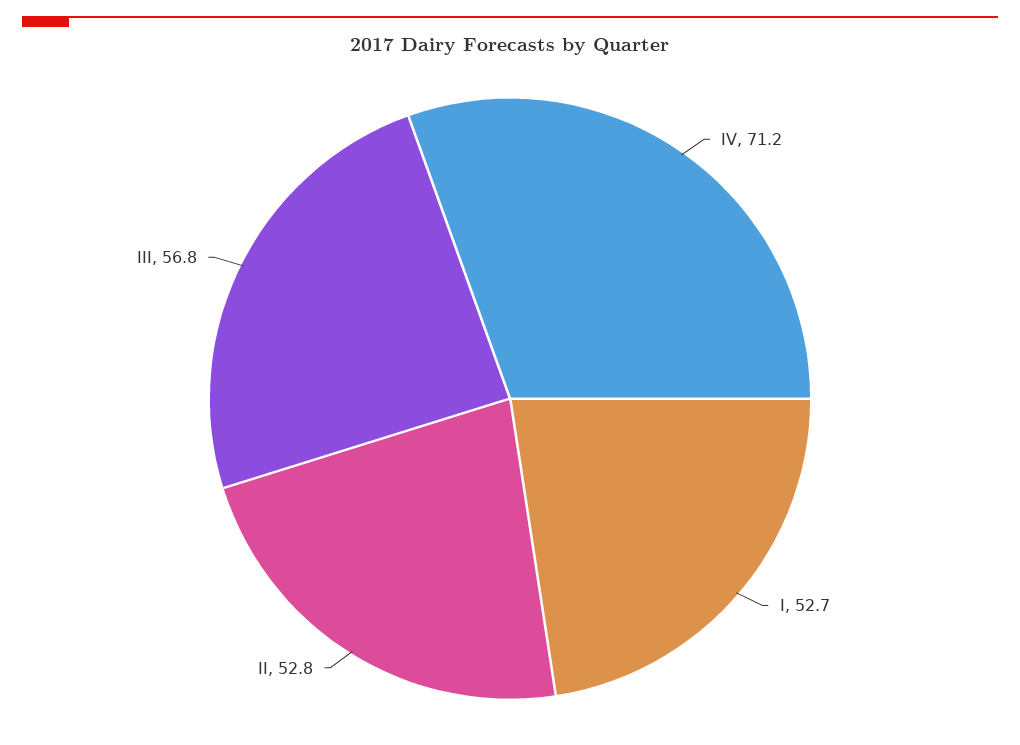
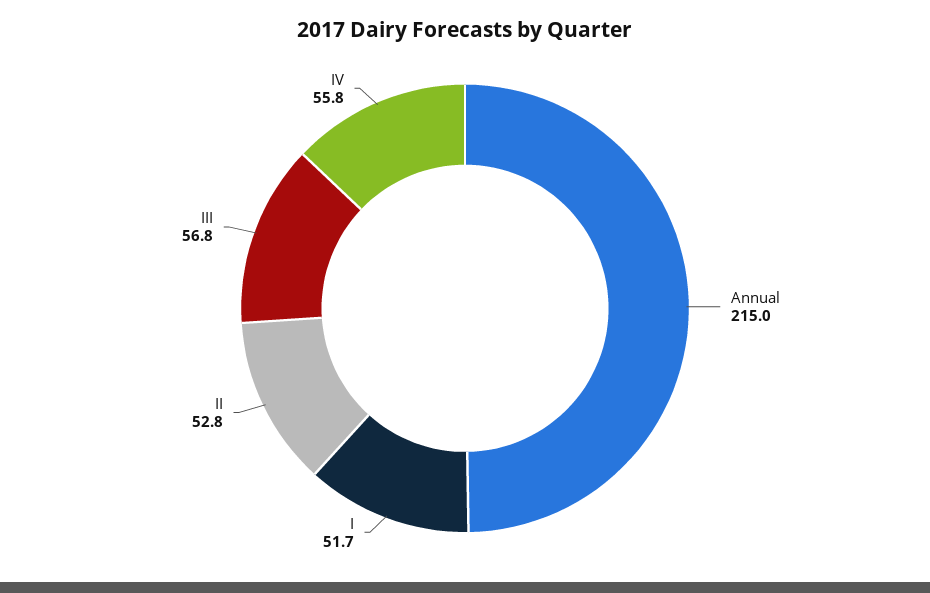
  {
-   "IV": 71.2,
+   "IV": 55.8,
-   "I": 52.7,
+   "I": 51.7,
    "II": 52.8,
-   "III": 56.8
+   "III": 56.8,
+   "Annual": 215
  }

